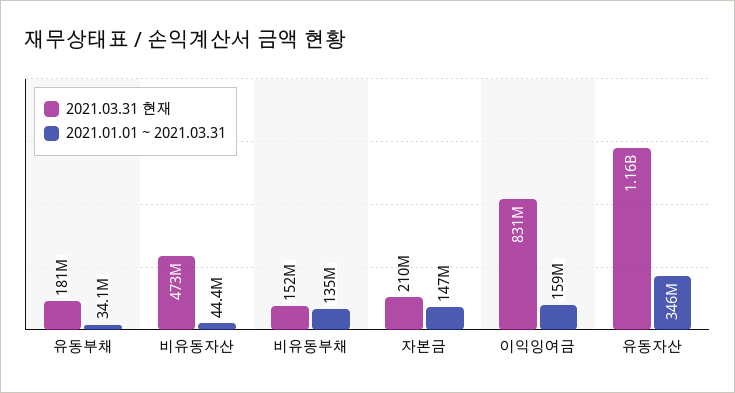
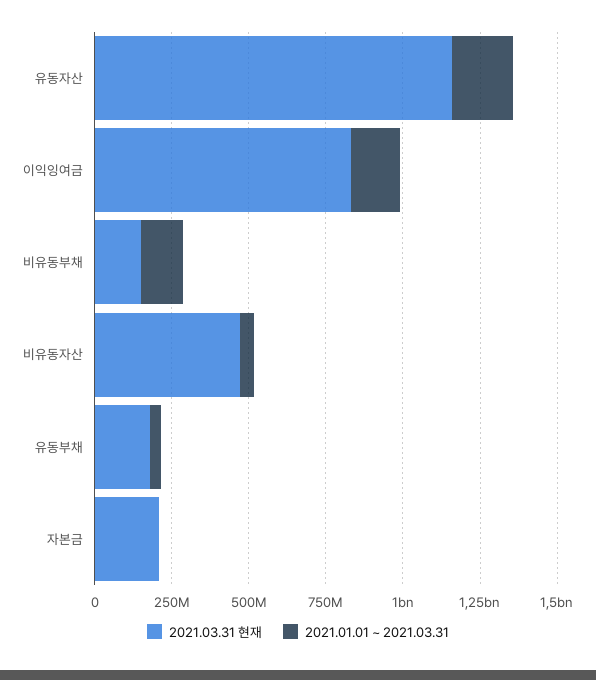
  {
    "2021.03.31 현재": {
      "유동부채": 181000000,
      "비유동자산": 473000000,
      "비유동부채": 152000000,
      "자본금": 210000000,
      "이익잉여금": 831000000,
      "유동자산": 1160000000
    },
    "2021.01.01 ~ 2021.03.31": {
      "유동부채": 34100000,
      "비유동자산": 44400000,
      "비유동부채": 135000000,
-     "자본금": 147000000,
+     "자본금": 0,
      "이익잉여금": 159000000,
-     "유동자산": 346000000
+     "유동자산": 200000000
    }
  }

